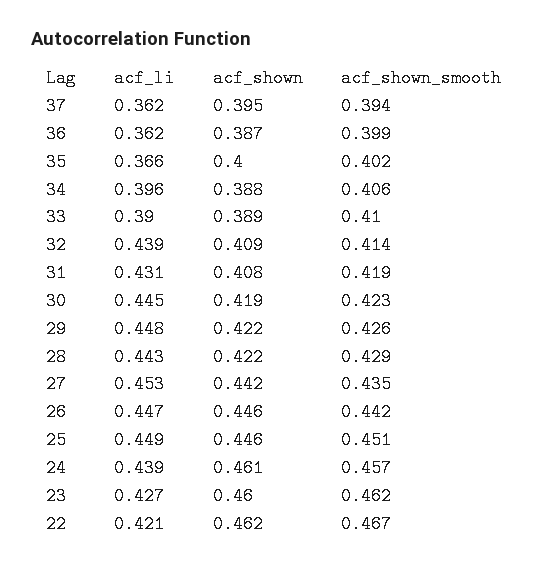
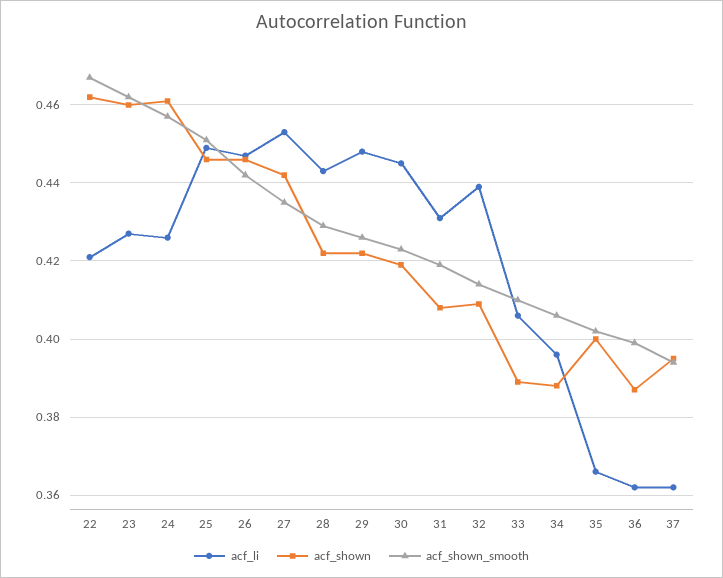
  {
    "acf_li": {
      "37": 0.362,
      "36": 0.362,
      "35": 0.366,
      "34": 0.396,
-     "33": 0.39,
+     "33": 0.405,
      "32": 0.439,
      "31": 0.431,
      "30": 0.445,
      "29": 0.448,
      "28": 0.443,
      "27": 0.453,
      "26": 0.447,
      "25": 0.449,
-     "24": 0.439,
+     "24": 0.425,
      "23": 0.427,
      "22": 0.421
    },
    "acf_shown": {
      "37": 0.395,
      "36": 0.387,
      "35": 0.4,
      "34": 0.388,
      "33": 0.389,
      "32": 0.409,
      "31": 0.408,
      "30": 0.419,
      "29": 0.422,
      "28": 0.422,
      "27": 0.442,
      "26": 0.446,
      "25": 0.446,
      "24": 0.461,
      "23": 0.46,
      "22": 0.462
    },
    "acf_shown_smooth": {
      "37": 0.394,
      "36": 0.399,
      "35": 0.402,
      "34": 0.406,
      "33": 0.41,
      "32": 0.414,
      "31": 0.419,
      "30": 0.423,
      "29": 0.426,
      "28": 0.429,
      "27": 0.435,
      "26": 0.442,
      "25": 0.451,
      "24": 0.457,
      "23": 0.462,
      "22": 0.467
    }
  }

